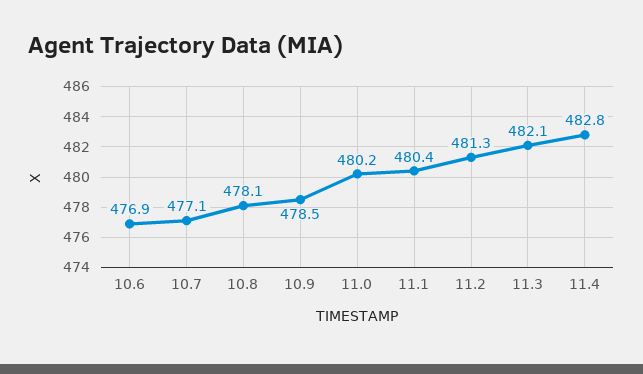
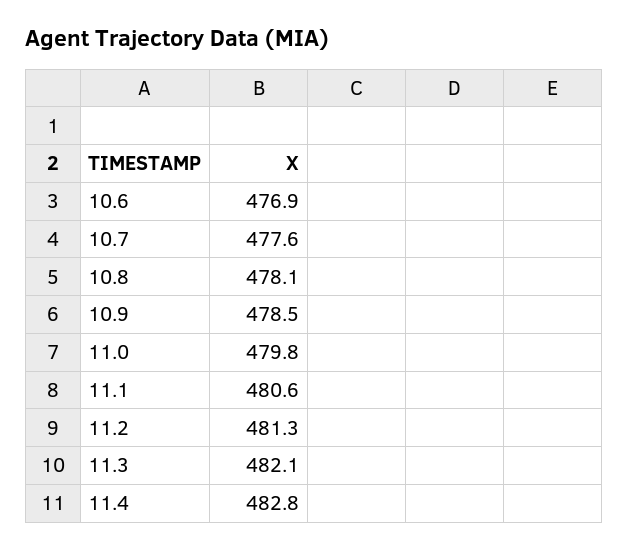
  {
    "10.6": 476.9,
-   "10.7": 477.1,
+   "10.7": 477.6,
    "10.8": 478.1,
    "10.9": 478.5,
-   "11.0": 480.2,
+   "11.0": 479.8,
-   "11.1": 480.4,
+   "11.1": 480.6,
    "11.2": 481.3,
    "11.3": 482.1,
    "11.4": 482.8
  }

